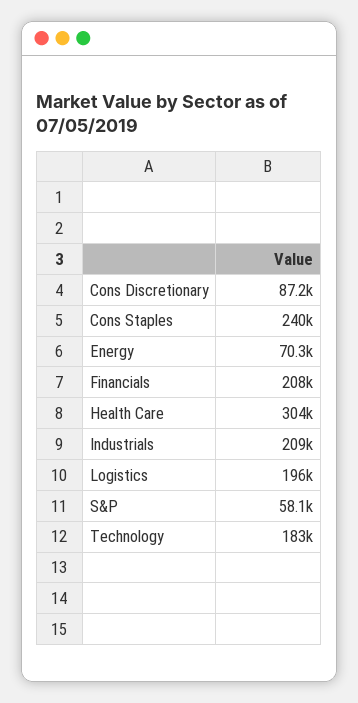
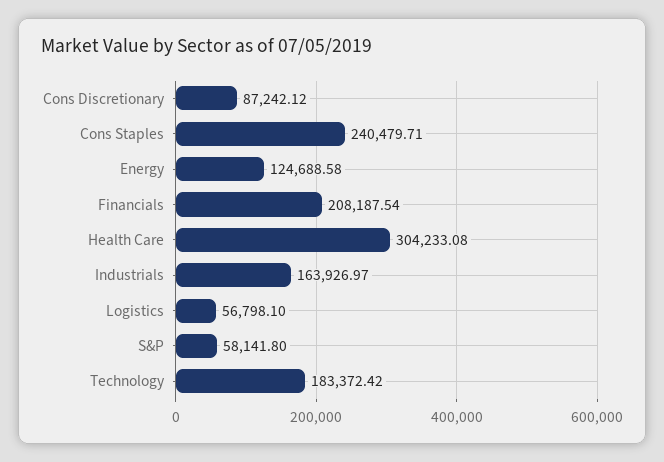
  {
    "Cons Discretionary": 87242.12,
    "Cons Staples": 240479.71,
-   "Energy": 70300,
+   "Energy": 124688.58,
    "Financials": 208187.54,
    "Health Care": 304233.08,
-   "Industrials": 209000,
+   "Industrials": 163926.97,
-   "Logistics": 196000,
+   "Logistics": 56798.1,
    "S&P": 58141.8,
    "Technology": 183372.42
  }

